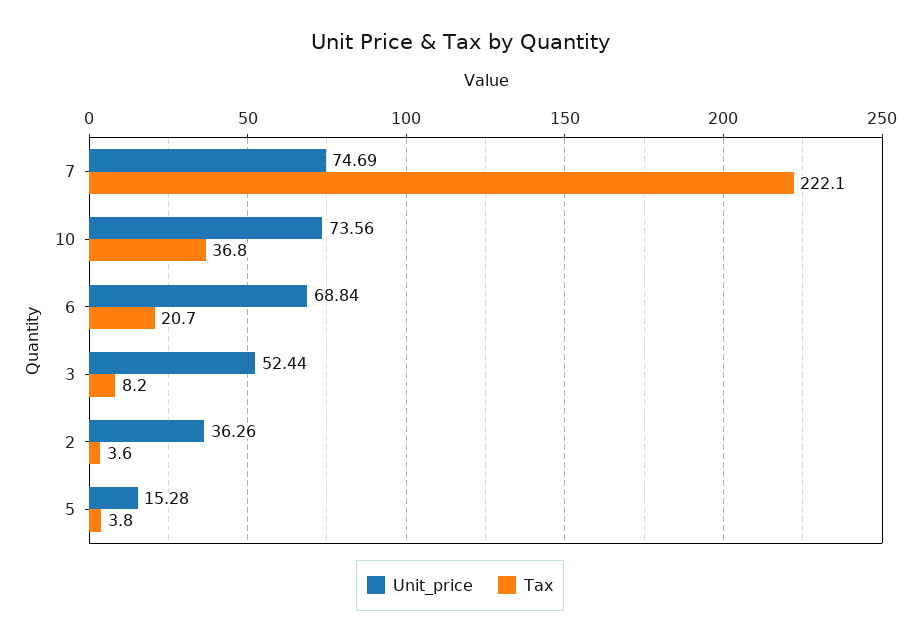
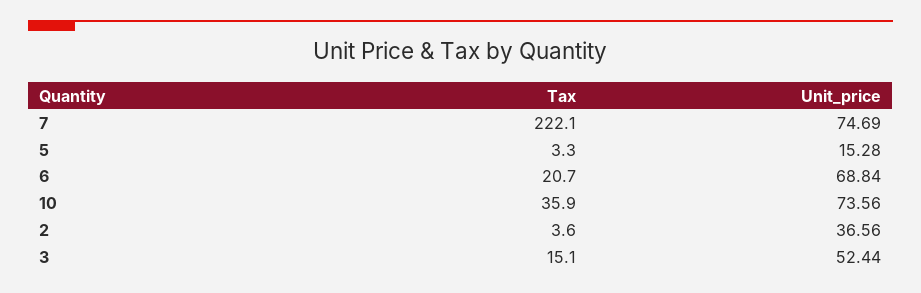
  {
    "Unit_price": {
      "7": 74.69,
      "10": 73.56,
      "6": 68.84,
      "3": 52.44,
-     "2": 36.26,
+     "2": 36.56,
      "5": 15.28
    },
    "Tax": {
      "7": 222.1,
-     "10": 36.8,
+     "10": 35.9,
      "6": 20.7,
-     "3": 8.2,
+     "3": 15.1,
      "2": 3.6,
-     "5": 3.8
+     "5": 3.3
    }
  }

